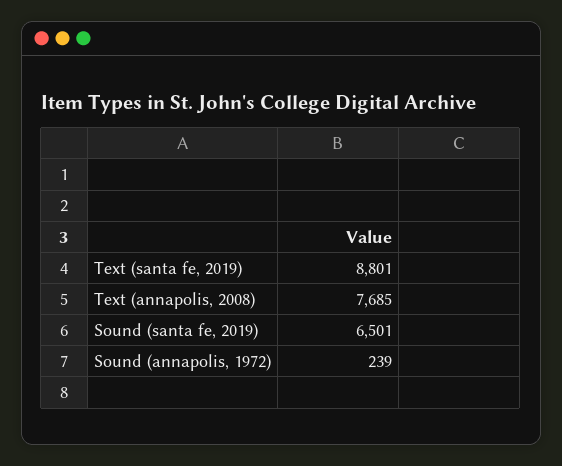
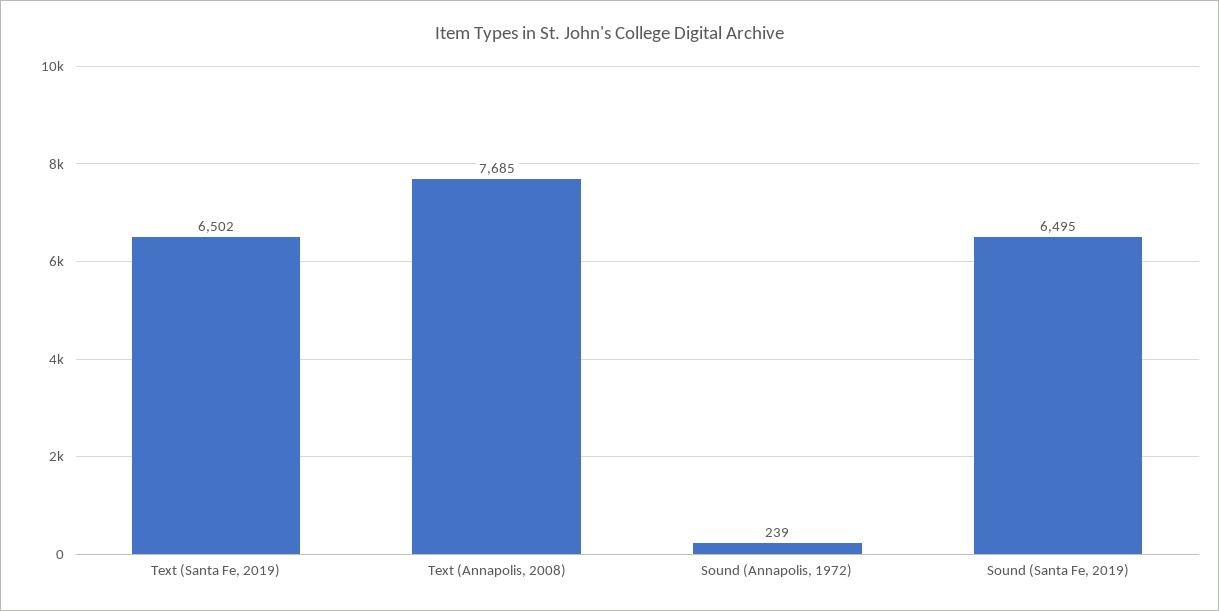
  {
-   "Text (santa fe, 2019)": 8801,
+   "Text (santa fe, 2019)": 6502,
    "Text (annapolis, 2008)": 7685,
-   "Sound (santa fe, 2019)": 6501,
+   "Sound (santa fe, 2019)": 6495,
    "Sound (annapolis, 1972)": 239
  }

